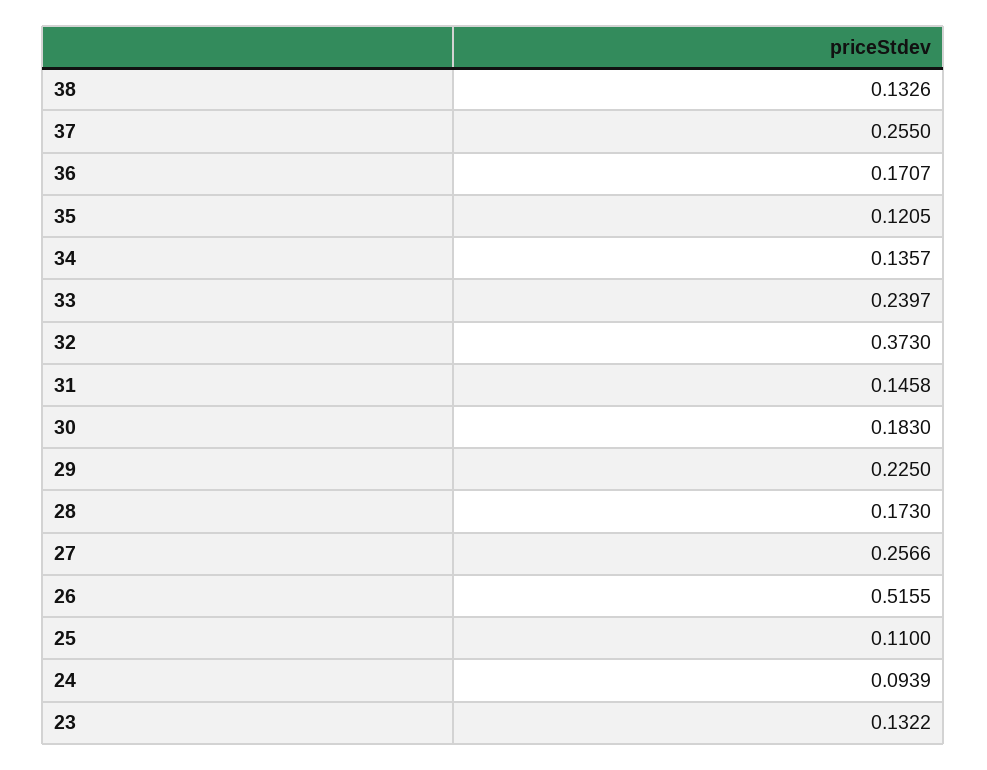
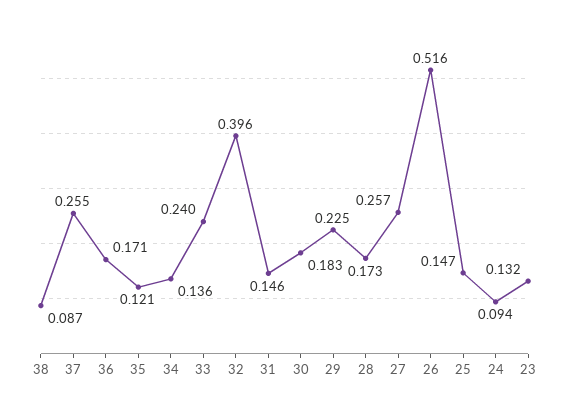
  {
-   "38": 0.1326,
+   "38": 0.087,
    "37": 0.255,
    "36": 0.1707,
    "35": 0.1205,
    "34": 0.1357,
    "33": 0.2397,
-   "32": 0.373,
+   "32": 0.396,
    "31": 0.1458,
    "30": 0.183,
    "29": 0.225,
    "28": 0.173,
    "27": 0.2566,
    "26": 0.5155,
-   "25": 0.11,
+   "25": 0.147,
    "24": 0.0939,
    "23": 0.1322
  }

